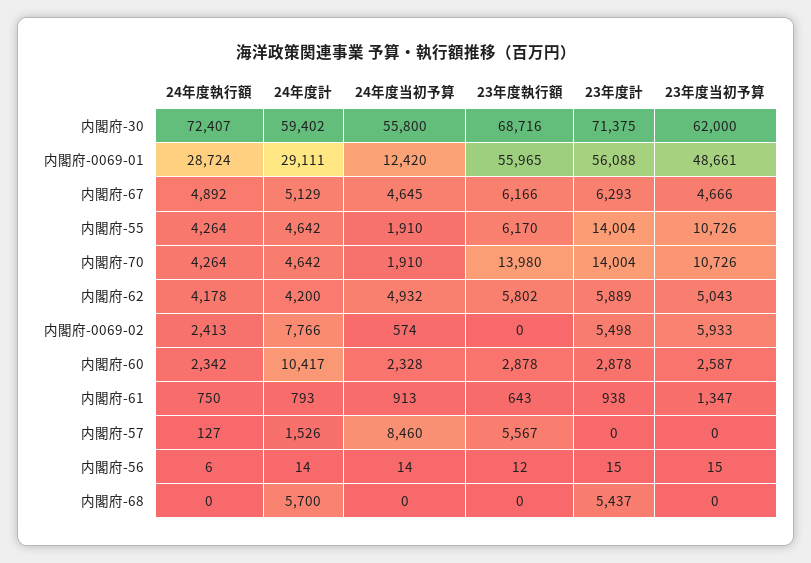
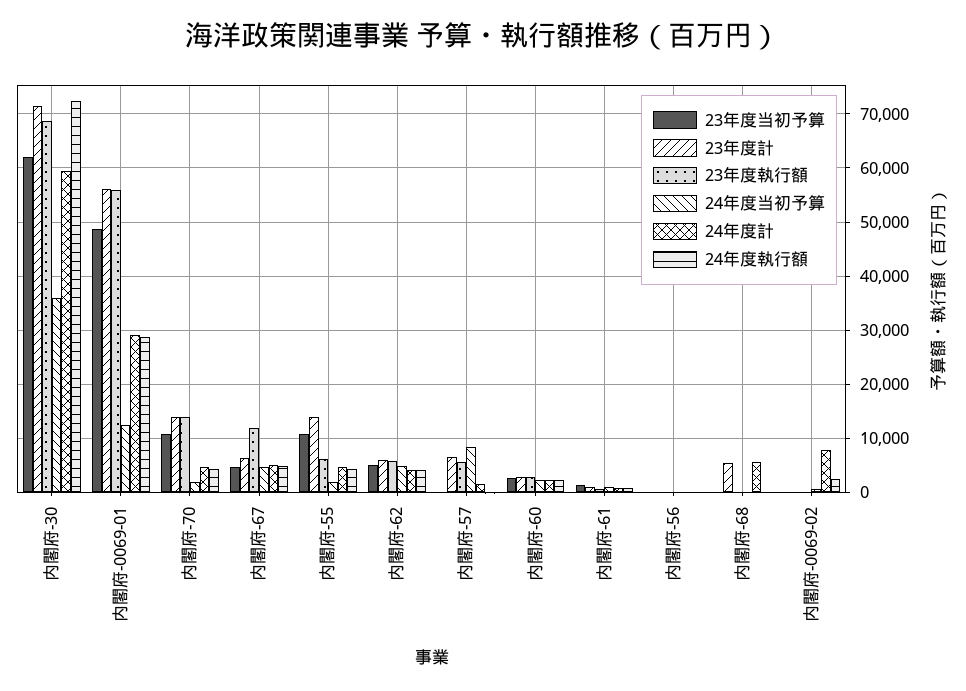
  {
    "24年度執行額": {
      "内閣府-30": 72407,
      "内閣府-0069-01": 28724,
      "内閣府-67": 4892,
      "内閣府-55": 4264,
      "内閣府-70": 4264,
      "内閣府-62": 4178,
      "内閣府-0069-02": 2413,
      "内閣府-60": 2342,
      "内閣府-61": 750,
      "内閣府-57": 127,
      "内閣府-56": 6,
      "内閣府-68": 0
    },
    "24年度計": {
      "内閣府-30": 59402,
      "内閣府-0069-01": 29111,
      "内閣府-67": 5129,
      "内閣府-55": 4642,
      "内閣府-70": 4642,
      "内閣府-62": 4200,
      "内閣府-0069-02": 7766,
-     "内閣府-60": 10417,
+     "内閣府-60": 2000,
      "内閣府-61": 793,
      "内閣府-57": 1526,
      "内閣府-56": 14,
      "内閣府-68": 5700
    },
    "24年度当初予算": {
-     "内閣府-30": 55800,
+     "内閣府-30": 36000,
      "内閣府-0069-01": 12420,
      "内閣府-67": 4645,
      "内閣府-55": 1910,
      "内閣府-70": 1910,
      "内閣府-62": 4932,
      "内閣府-0069-02": 574,
      "内閣府-60": 2328,
      "内閣府-61": 913,
      "内閣府-57": 8460,
      "内閣府-56": 14,
      "内閣府-68": 0
    },
    "23年度執行額": {
      "内閣府-30": 68716,
      "内閣府-0069-01": 55965,
-     "内閣府-67": 6166,
+     "内閣府-67": 12000,
      "内閣府-55": 6170,
      "内閣府-70": 13980,
      "内閣府-62": 5802,
      "内閣府-0069-02": 0,
      "内閣府-60": 2878,
      "内閣府-61": 643,
      "内閣府-57": 5567,
      "内閣府-56": 12,
      "内閣府-68": 0
    },
    "23年度計": {
      "内閣府-30": 71375,
      "内閣府-0069-01": 56088,
      "内閣府-67": 6293,
      "内閣府-55": 14004,
      "内閣府-70": 14004,
      "内閣府-62": 5889,
-     "内閣府-0069-02": 5498,
+     "内閣府-0069-02": 0,
      "内閣府-60": 2878,
      "内閣府-61": 938,
-     "内閣府-57": 0,
+     "内閣府-57": 6000,
      "内閣府-56": 15,
      "内閣府-68": 5437
    },
    "23年度当初予算": {
      "内閣府-30": 62000,
      "内閣府-0069-01": 48661,
      "内閣府-67": 4666,
      "内閣府-55": 10726,
      "内閣府-70": 10726,
      "内閣府-62": 5043,
-     "内閣府-0069-02": 5933,
+     "内閣府-0069-02": 0,
      "内閣府-60": 2587,
      "内閣府-61": 1347,
      "内閣府-57": 0,
      "内閣府-56": 15,
      "内閣府-68": 0
    }
  }

